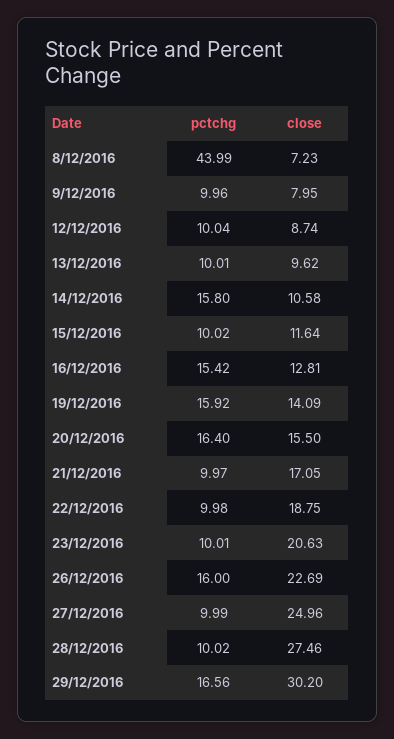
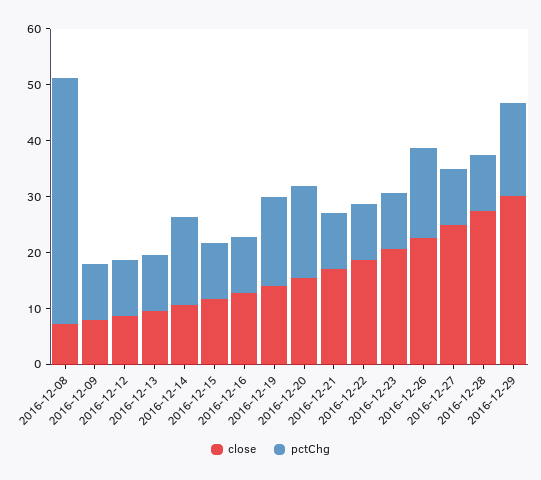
  {
    "pctchg": {
      "8/12/2016": 43.99,
      "9/12/2016": 9.96,
      "12/12/2016": 10.04,
      "13/12/2016": 10.01,
      "14/12/2016": 15.8,
      "15/12/2016": 10.02,
-     "16/12/2016": 15.42,
+     "16/12/2016": 10,
      "19/12/2016": 15.92,
      "20/12/2016": 16.4,
      "21/12/2016": 9.97,
      "22/12/2016": 9.98,
      "23/12/2016": 10.01,
      "26/12/2016": 16,
      "27/12/2016": 9.99,
      "28/12/2016": 10.02,
      "29/12/2016": 16.56
    },
    "close": {
      "8/12/2016": 7.23,
      "9/12/2016": 7.95,
      "12/12/2016": 8.74,
      "13/12/2016": 9.62,
      "14/12/2016": 10.58,
      "15/12/2016": 11.64,
      "16/12/2016": 12.81,
      "19/12/2016": 14.09,
      "20/12/2016": 15.5,
      "21/12/2016": 17.05,
      "22/12/2016": 18.75,
      "23/12/2016": 20.63,
      "26/12/2016": 22.69,
      "27/12/2016": 24.96,
      "28/12/2016": 27.46,
      "29/12/2016": 30.2
    }
  }

